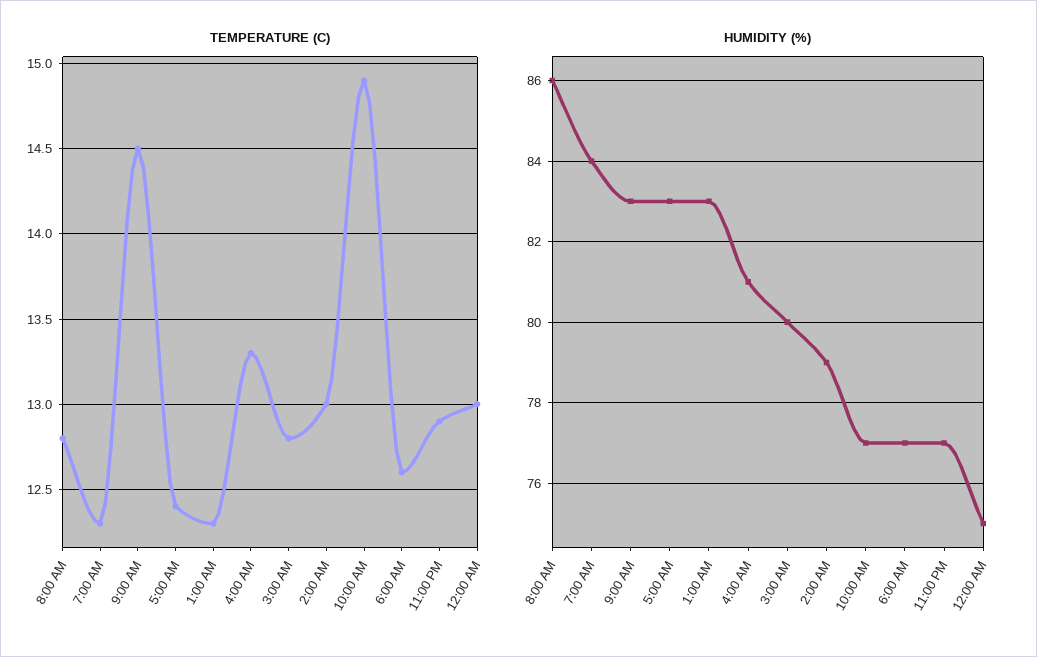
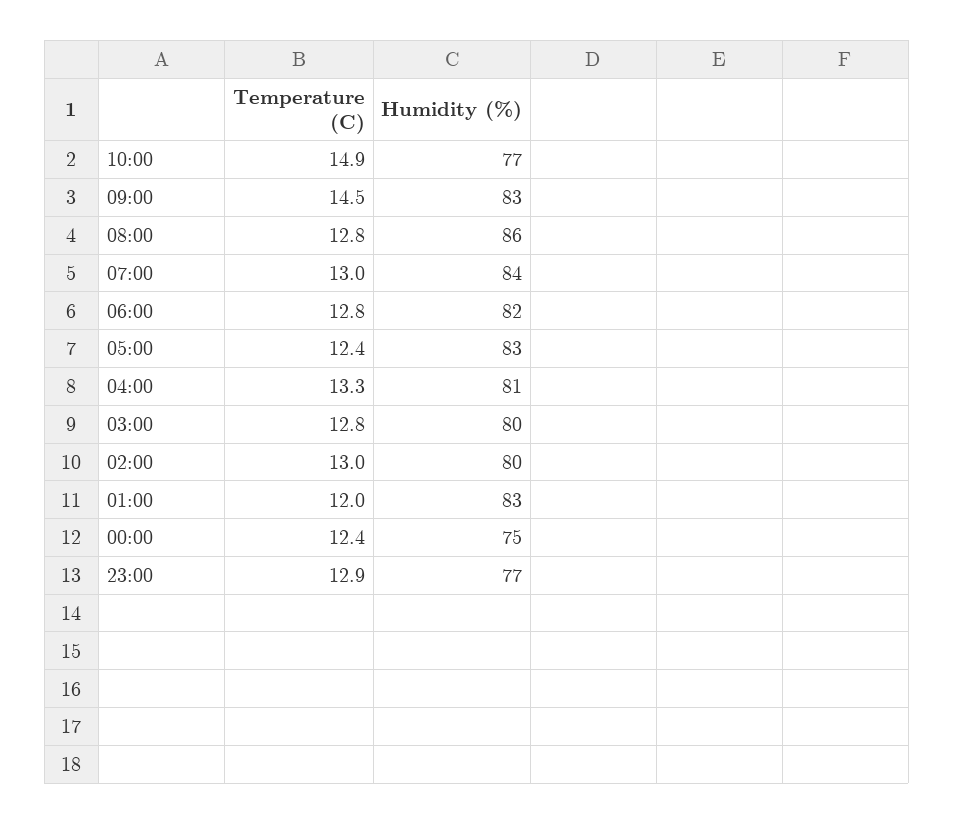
  {
    "TEMPERATURE (C)": {
      "8:00 AM": 12.8,
-     "7:00 AM": 12.3,
+     "7:00 AM": 13,
      "9:00 AM": 14.5,
      "5:00 AM": 12.4,
-     "1:00 AM": 12.3,
+     "1:00 AM": 12,
      "4:00 AM": 13.3,
      "3:00 AM": 12.8,
      "2:00 AM": 13,
      "10:00 AM": 14.9,
-     "6:00 AM": 12.6,
+     "6:00 AM": 12.8,
      "11:00 PM": 12.9,
-     "12:00 AM": 13
+     "12:00 AM": 12.4
    },
    "HUMIDITY (%)": {
      "8:00 AM": 86,
      "7:00 AM": 84,
      "9:00 AM": 83,
      "5:00 AM": 83,
      "1:00 AM": 83,
      "4:00 AM": 81,
      "3:00 AM": 80,
-     "2:00 AM": 79,
+     "2:00 AM": 80,
      "10:00 AM": 77,
-     "6:00 AM": 77,
+     "6:00 AM": 82,
      "11:00 PM": 77,
      "12:00 AM": 75
    }
  }

